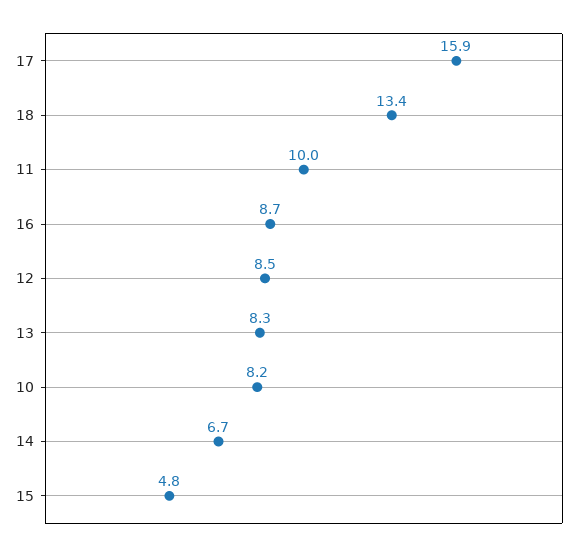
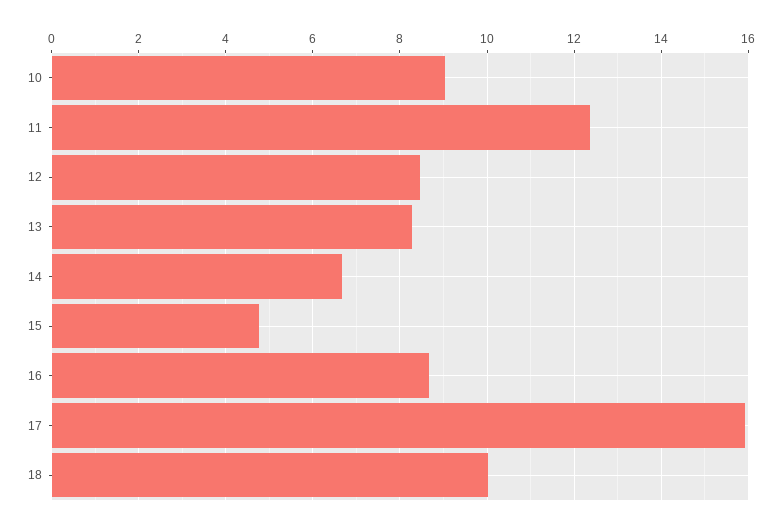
  {
    "17": 15.9,
-   "18": 13.4,
+   "18": 10,
-   "11": 10,
+   "11": 12.4,
    "16": 8.7,
    "12": 8.5,
    "13": 8.3,
-   "10": 8.2,
+   "10": 9,
    "14": 6.7,
    "15": 4.8
  }

